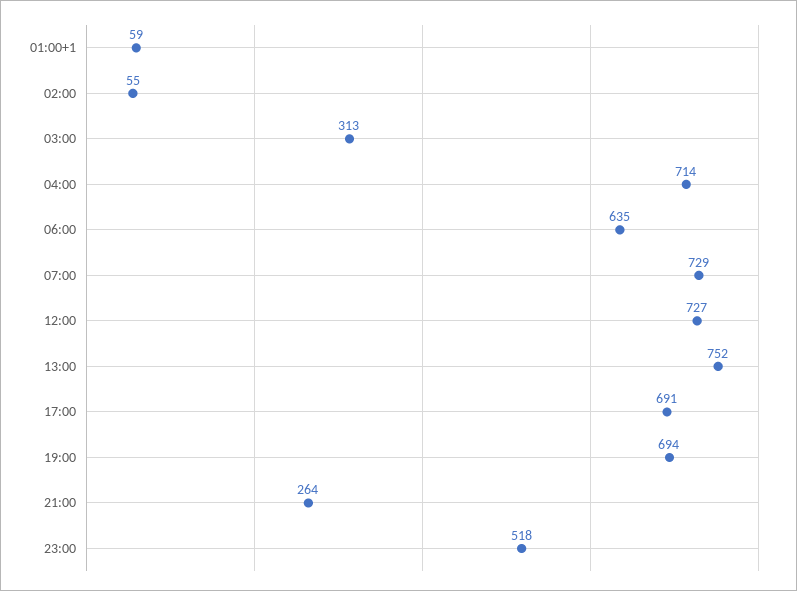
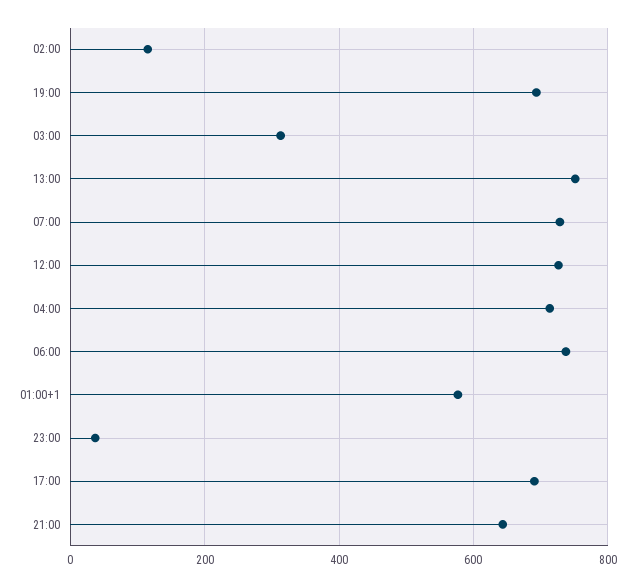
  {
-   "01:00+1": 59,
+   "01:00+1": 580,
-   "02:00": 55,
+   "02:00": 120,
    "03:00": 313,
    "04:00": 714,
-   "06:00": 635,
+   "06:00": 740,
    "07:00": 729,
    "12:00": 727,
    "13:00": 752,
    "17:00": 691,
    "19:00": 694,
-   "21:00": 264,
+   "21:00": 640,
-   "23:00": 518
+   "23:00": 40
  }

